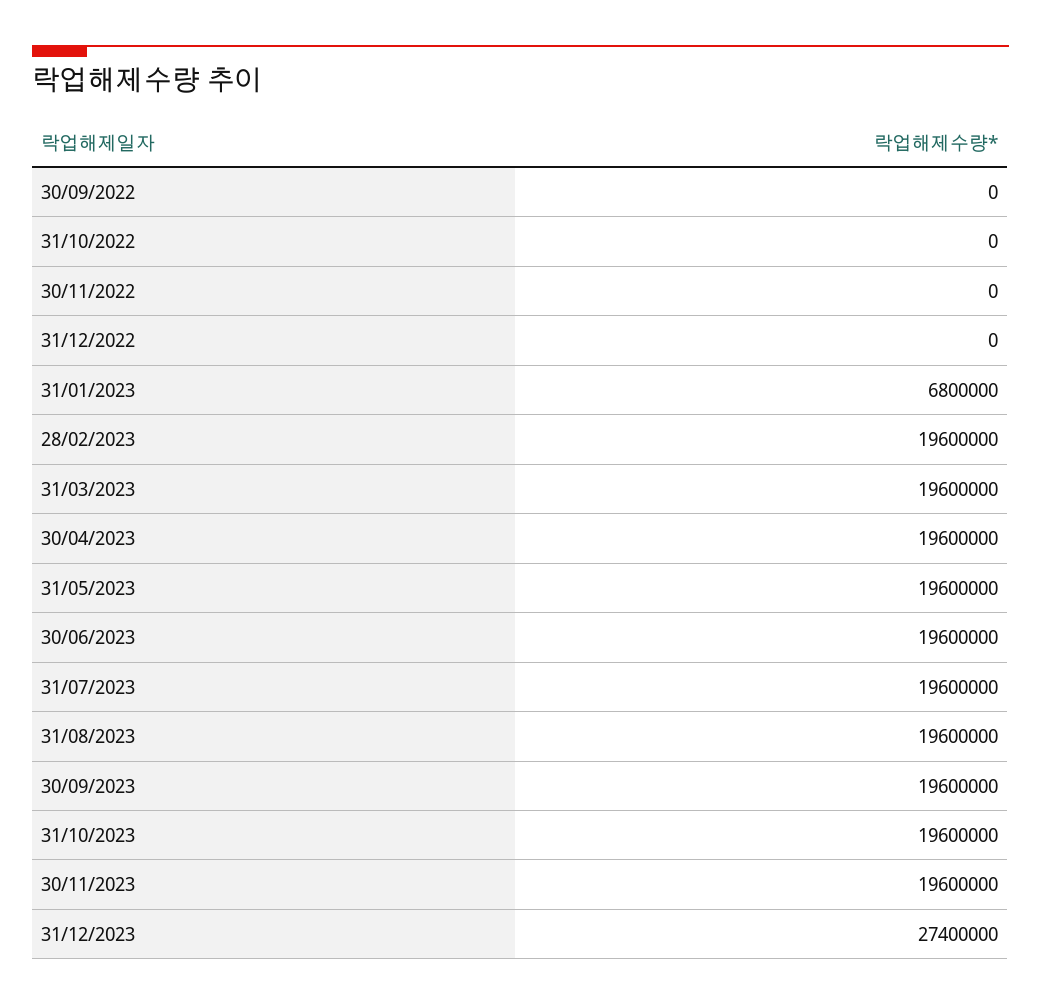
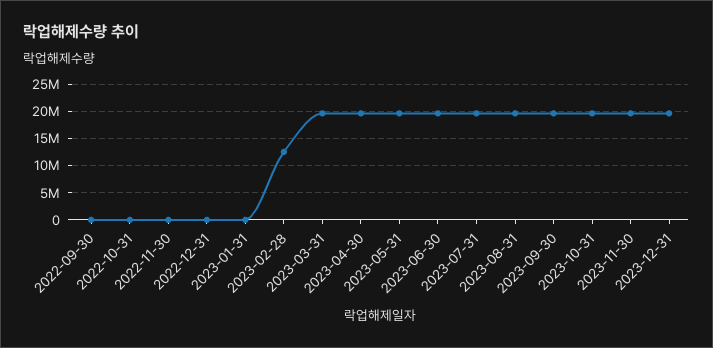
  {
    "30/09/2022": 0,
    "31/10/2022": 0,
    "30/11/2022": 0,
    "31/12/2022": 0,
-   "31/01/2023": 6800000,
+   "31/01/2023": 0,
-   "28/02/2023": 19600000,
+   "28/02/2023": 12500000,
    "31/03/2023": 19600000,
    "30/04/2023": 19600000,
    "31/05/2023": 19600000,
    "30/06/2023": 19600000,
    "31/07/2023": 19600000,
    "31/08/2023": 19600000,
    "30/09/2023": 19600000,
    "31/10/2023": 19600000,
    "30/11/2023": 19600000,
-   "31/12/2023": 27400000
+   "31/12/2023": 20000000
  }

